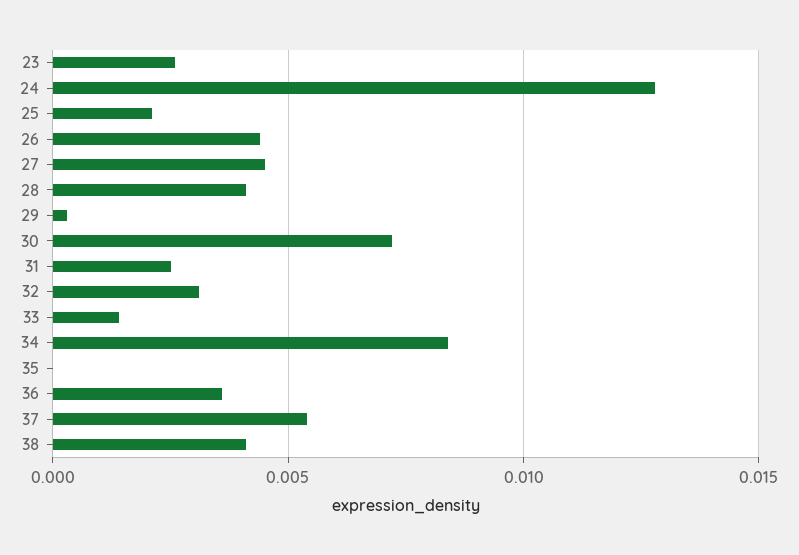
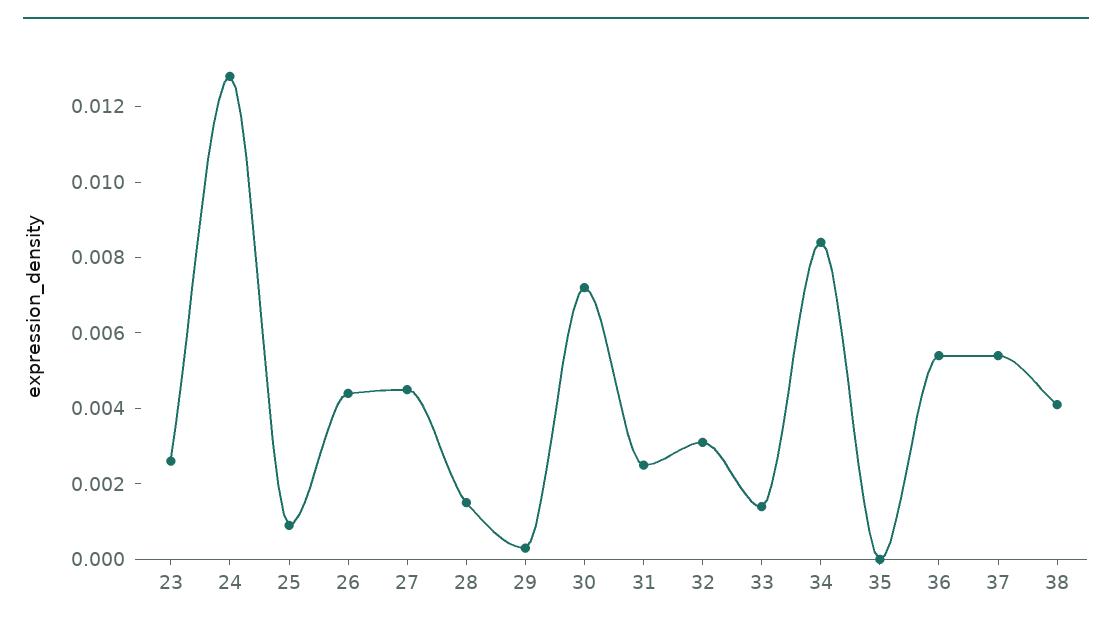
  {
    "23": 0.0025,
    "24": 0.013,
-   "25": 0.002,
+   "25": 0.001,
    "26": 0.0045,
    "27": 0.0045,
-   "28": 0.004,
+   "28": 0.0015,
    "29": 0.0005,
    "30": 0.007,
    "31": 0.0025,
    "32": 0.003,
    "33": 0.0015,
    "34": 0.0085,
    "35": 0,
-   "36": 0.0035,
+   "36": 0.0055,
    "37": 0.0055,
    "38": 0.004
  }

